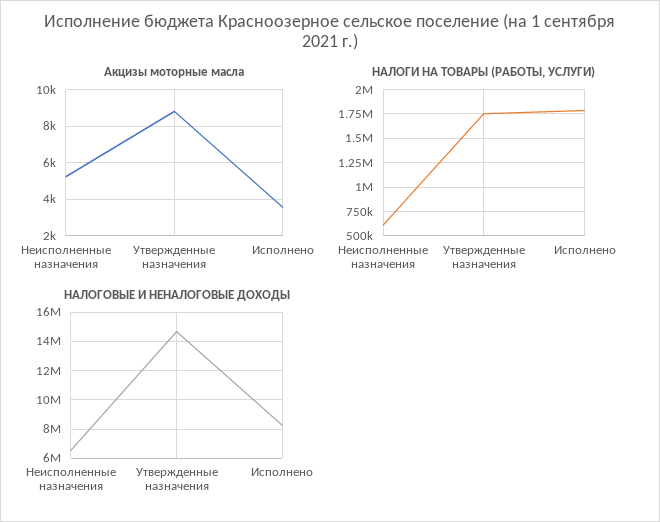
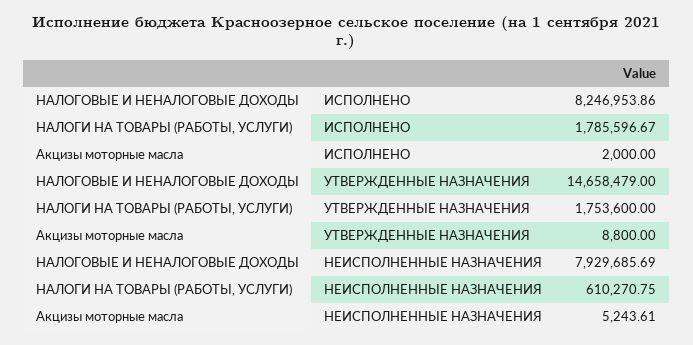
  {
    "Акцизы моторные масла": {
      "Неисполненные назначения": 5243.61,
      "Утвержденные назначения": 8800,
-     "Исполнено": 3500
+     "Исполнено": 2000
    },
    "НАЛОГИ НА ТОВАРЫ (РАБОТЫ, УСЛУГИ)": {
      "Неисполненные назначения": 610270.75,
      "Утвержденные назначения": 1753600,
      "Исполнено": 1785596.67
    },
    "НАЛОГОВЫЕ И НЕНАЛОГОВЫЕ ДОХОДЫ": {
-     "Неисполненные назначения": 6500000,
+     "Неисполненные назначения": 7929685.69,
      "Утвержденные назначения": 14658479,
      "Исполнено": 8246953.86
    }
  }

